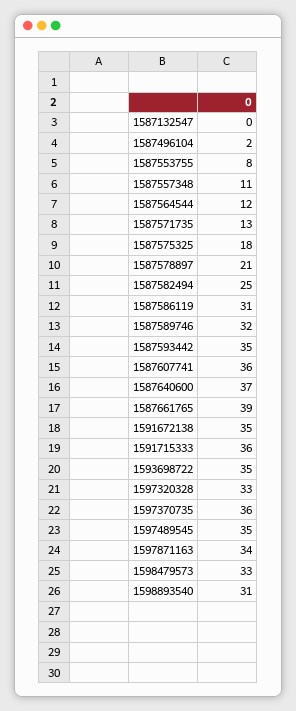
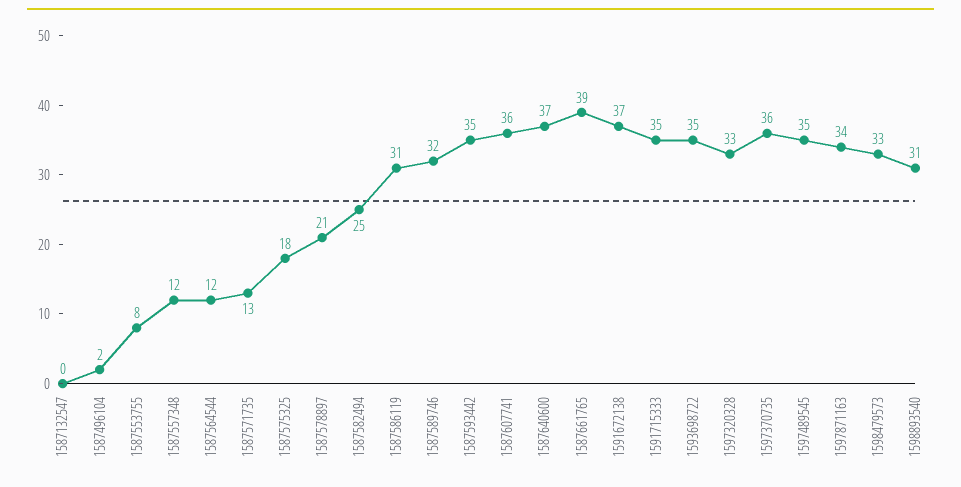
  {
    "1587132547": 0,
    "1587496104": 2,
    "1587553755": 8,
-   "1587557348": 11,
+   "1587557348": 12,
    "1587564544": 12,
    "1587571735": 13,
    "1587575325": 18,
    "1587578897": 21,
    "1587582494": 25,
    "1587586119": 31,
    "1587589746": 32,
    "1587593442": 35,
    "1587607741": 36,
    "1587640600": 37,
    "1587661765": 39,
-   "1591672138": 35,
+   "1591672138": 37,
-   "1591715333": 36,
+   "1591715333": 35,
    "1593698722": 35,
    "1597320328": 33,
    "1597370735": 36,
    "1597489545": 35,
    "1597871163": 34,
    "1598479573": 33,
    "1598893540": 31
  }

